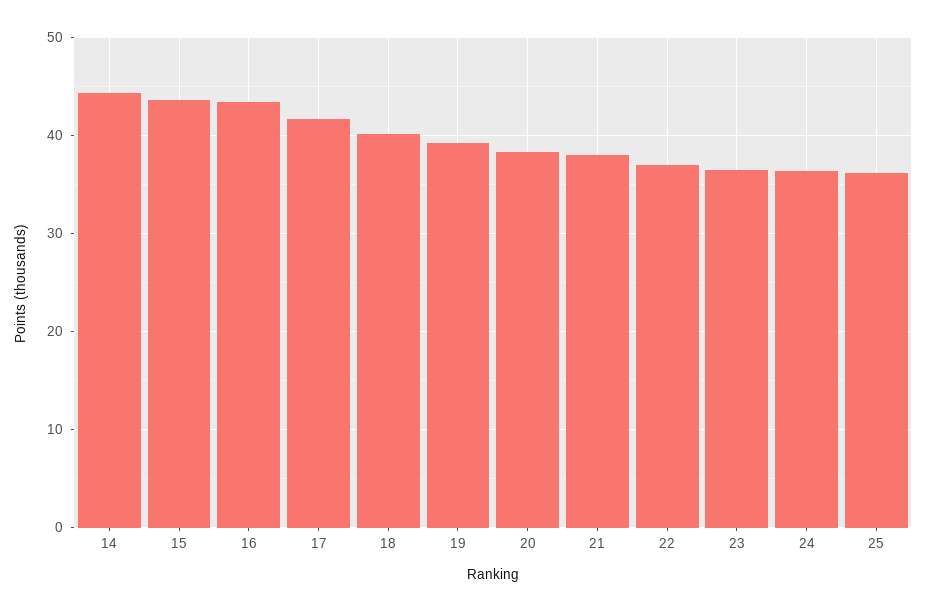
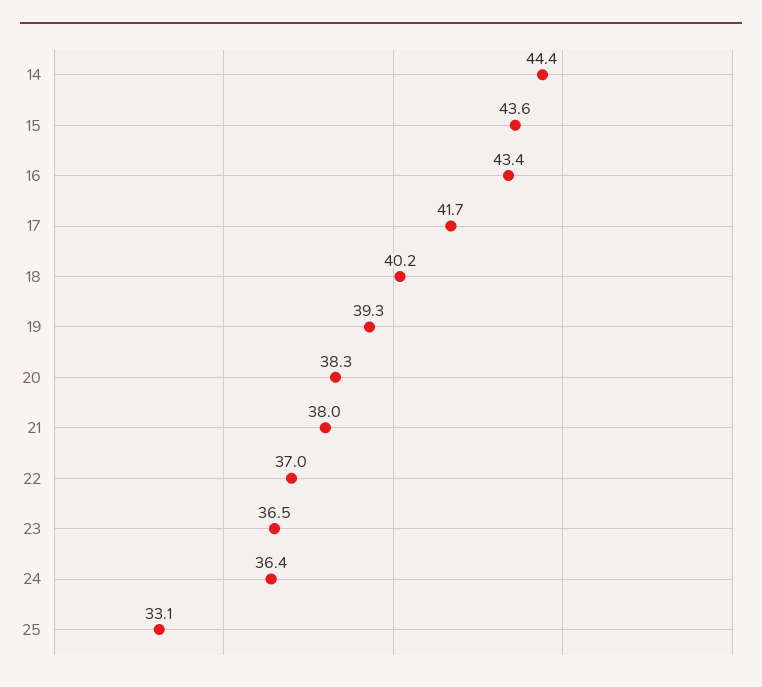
  {
    "14": 44.4,
    "15": 43.6,
    "16": 43.4,
    "17": 41.7,
    "18": 40.2,
    "19": 39.3,
    "20": 38.3,
    "21": 38,
    "22": 37,
    "23": 36.5,
    "24": 36.4,
-   "25": 36
+   "25": 33.1
  }

